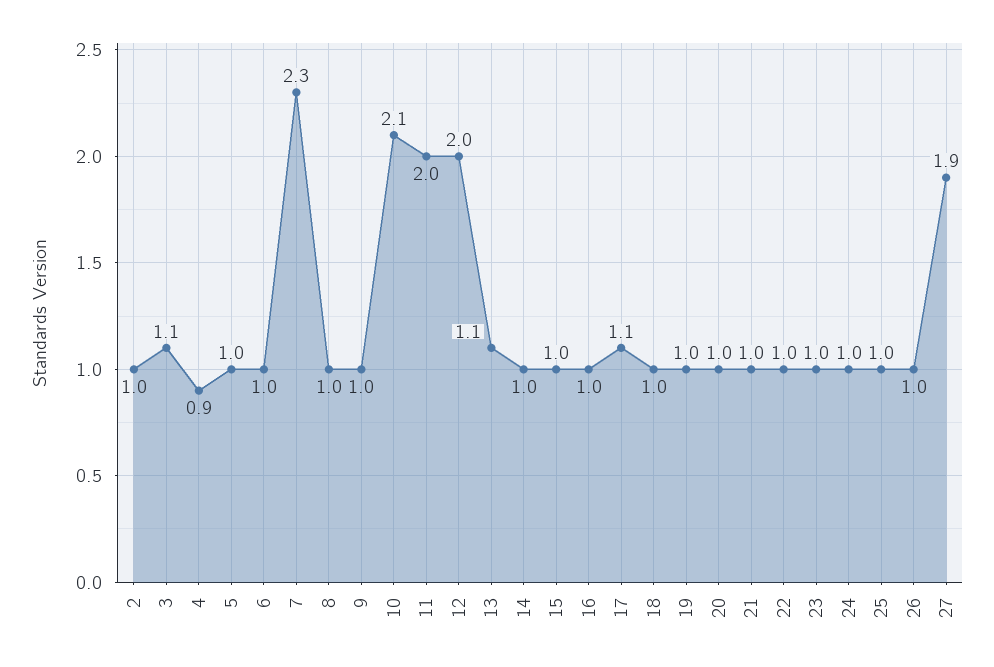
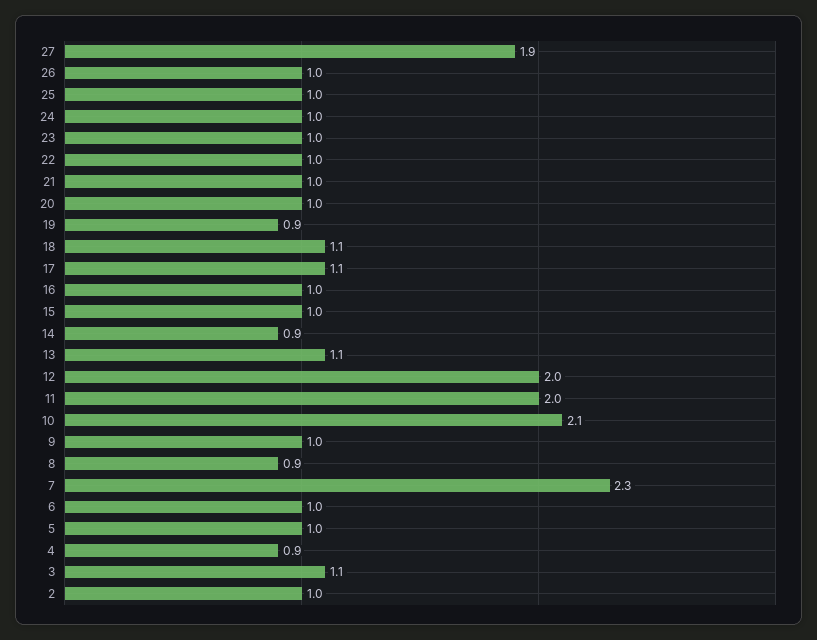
  {
    "2": 1,
    "3": 1.1,
    "4": 0.9,
    "5": 1,
    "6": 1,
    "7": 2.3,
-   "8": 1,
+   "8": 0.9,
    "9": 1,
    "10": 2.1,
    "11": 2,
    "12": 2,
    "13": 1.1,
-   "14": 1,
+   "14": 0.9,
    "15": 1,
    "16": 1,
    "17": 1.1,
-   "18": 1,
+   "18": 1.1,
-   "19": 1,
+   "19": 0.9,
    "20": 1,
    "21": 1,
    "22": 1,
    "23": 1,
    "24": 1,
    "25": 1,
    "26": 1,
    "27": 1.9
  }

